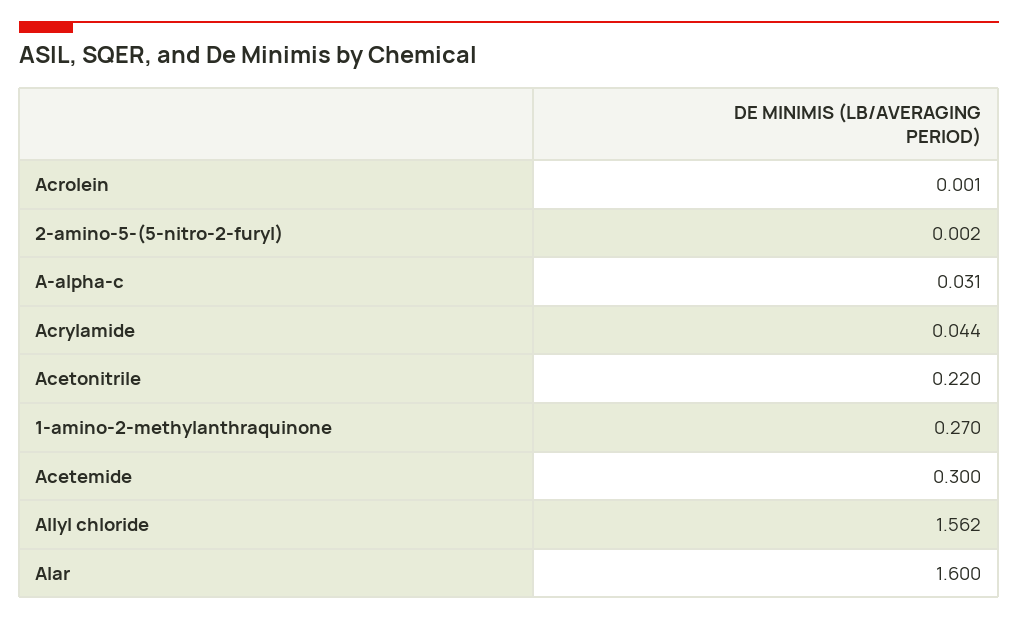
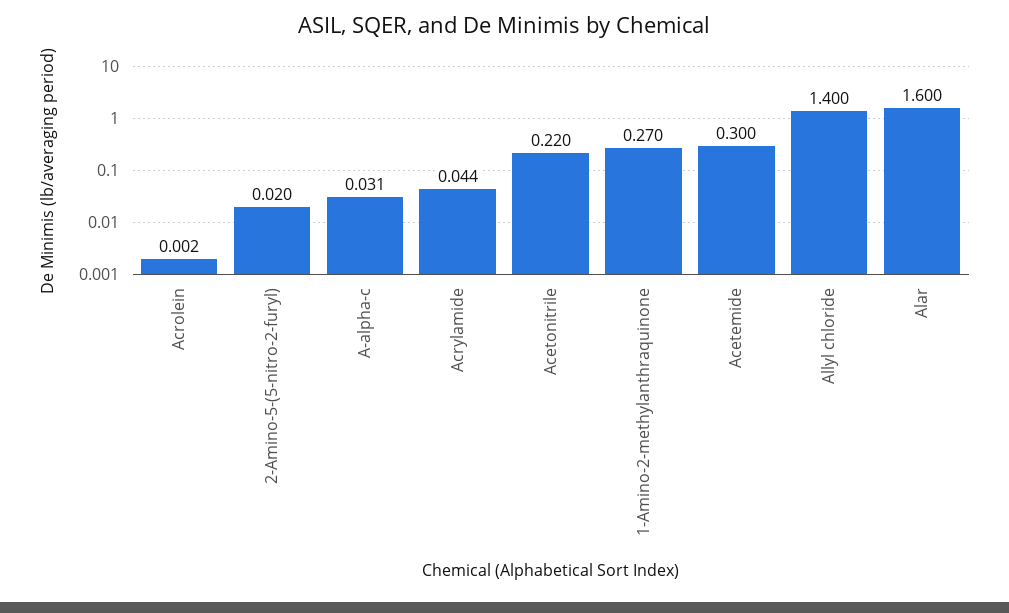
  {
-   "Acrolein": 0.001,
+   "Acrolein": 0.002,
-   "2-amino-5-(5-nitro-2-furyl)": 0.002,
+   "2-amino-5-(5-nitro-2-furyl)": 0.02,
    "A-alpha-c": 0.031,
    "Acrylamide": 0.044,
    "Acetonitrile": 0.22,
    "1-amino-2-methylanthraquinone": 0.27,
    "Acetemide": 0.3,
-   "Allyl chloride": 1.562,
+   "Allyl chloride": 1.4,
    "Alar": 1.6
  }

